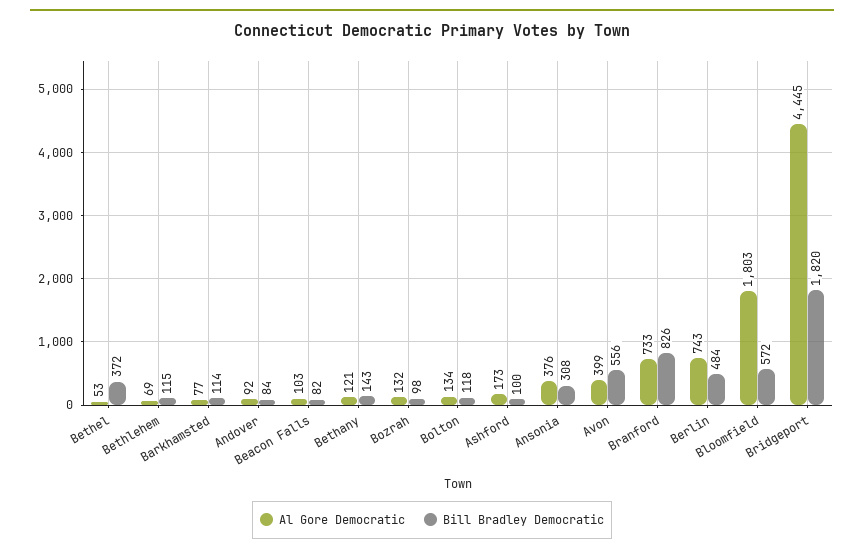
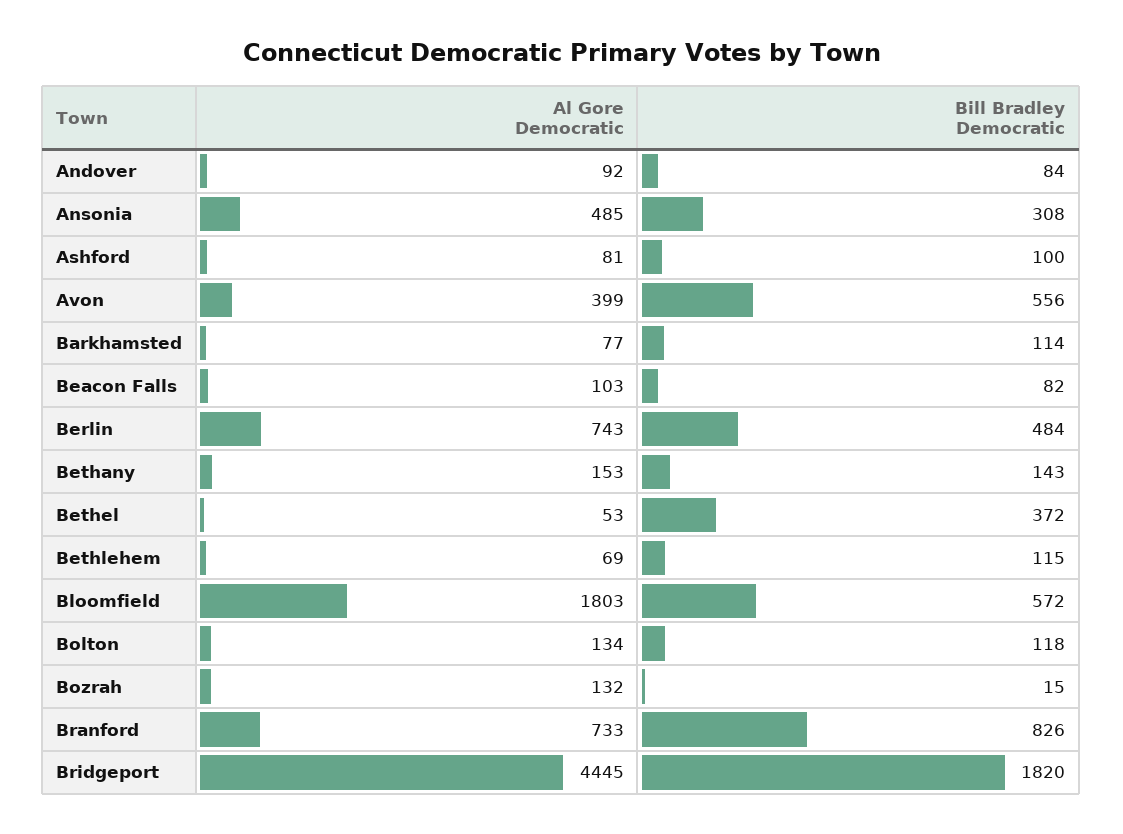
  {
    "Al Gore Democratic": {
      "Bethel": 53,
      "Bethlehem": 69,
      "Barkhamsted": 77,
      "Andover": 92,
      "Beacon Falls": 103,
-     "Bethany": 121,
+     "Bethany": 153,
      "Bozrah": 132,
      "Bolton": 134,
-     "Ashford": 173,
+     "Ashford": 81,
-     "Ansonia": 376,
+     "Ansonia": 485,
      "Avon": 399,
      "Branford": 733,
      "Berlin": 743,
      "Bloomfield": 1803,
      "Bridgeport": 4445
    },
    "Bill Bradley Democratic": {
      "Bethel": 372,
      "Bethlehem": 115,
      "Barkhamsted": 114,
      "Andover": 84,
      "Beacon Falls": 82,
      "Bethany": 143,
-     "Bozrah": 98,
+     "Bozrah": 15,
      "Bolton": 118,
      "Ashford": 100,
      "Ansonia": 308,
      "Avon": 556,
      "Branford": 826,
      "Berlin": 484,
      "Bloomfield": 572,
      "Bridgeport": 1820
    }
  }

